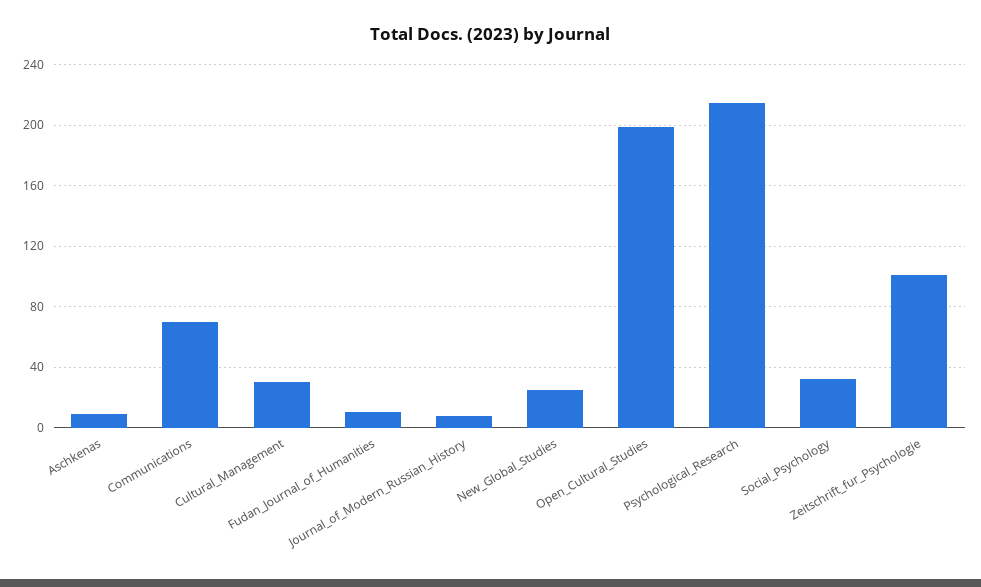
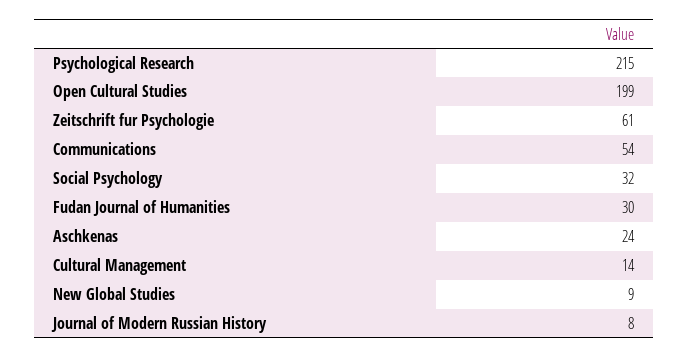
  {
-   "Aschkenas": 10,
+   "Aschkenas": 24,
-   "Communications": 70,
+   "Communications": 54,
-   "Cultural_Management": 30,
+   "Cultural_Management": 14,
-   "Fudan_Journal_of_Humanities": 10,
+   "Fudan_Journal_of_Humanities": 30,
    "Journal_of_Modern_Russian_History": 8,
-   "New_Global_Studies": 25,
+   "New_Global_Studies": 9,
    "Open_Cultural_Studies": 199,
    "Psychological_Research": 215,
    "Social_Psychology": 32,
-   "Zeitschrift_fur_Psychologie": 100
+   "Zeitschrift_fur_Psychologie": 61
  }

